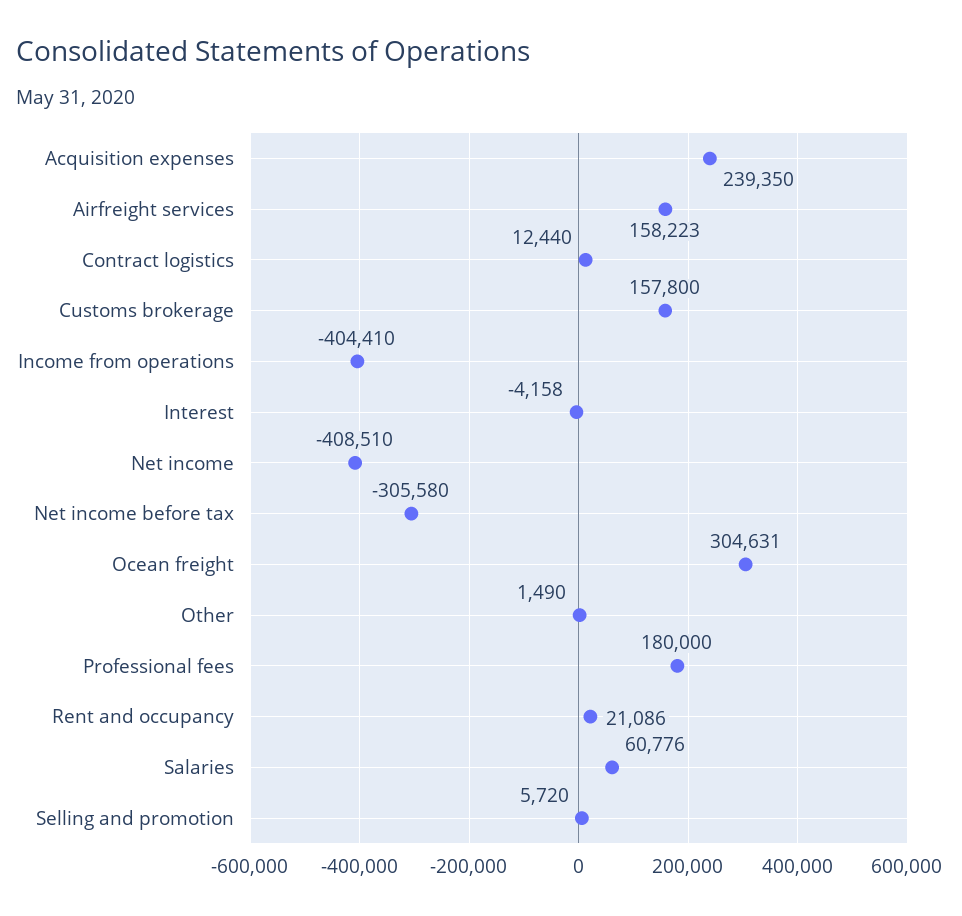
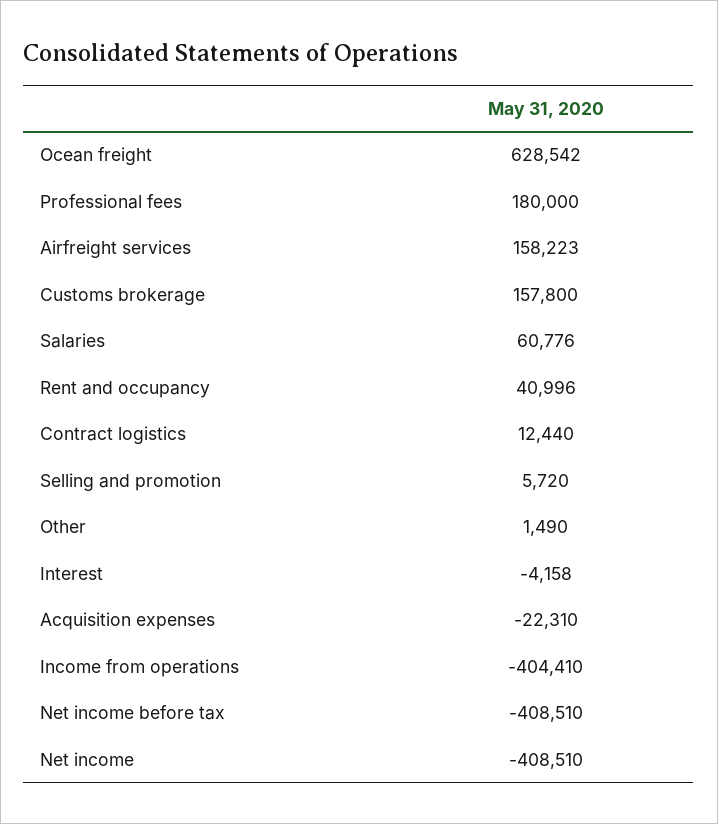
  {
-   "Acquisition expenses": 239350,
+   "Acquisition expenses": -22310,
    "Airfreight services": 158223,
    "Contract logistics": 12440,
    "Customs brokerage": 157800,
    "Income from operations": -404410,
    "Interest": -4158,
    "Net income": -408510,
-   "Net income before tax": -305580,
+   "Net income before tax": -408510,
-   "Ocean freight": 304631,
+   "Ocean freight": 628542,
    "Other": 1490,
    "Professional fees": 180000,
-   "Rent and occupancy": 21086,
+   "Rent and occupancy": 40996,
    "Salaries": 60776,
    "Selling and promotion": 5720
  }

